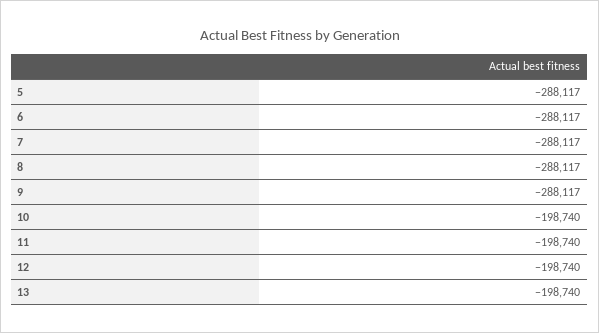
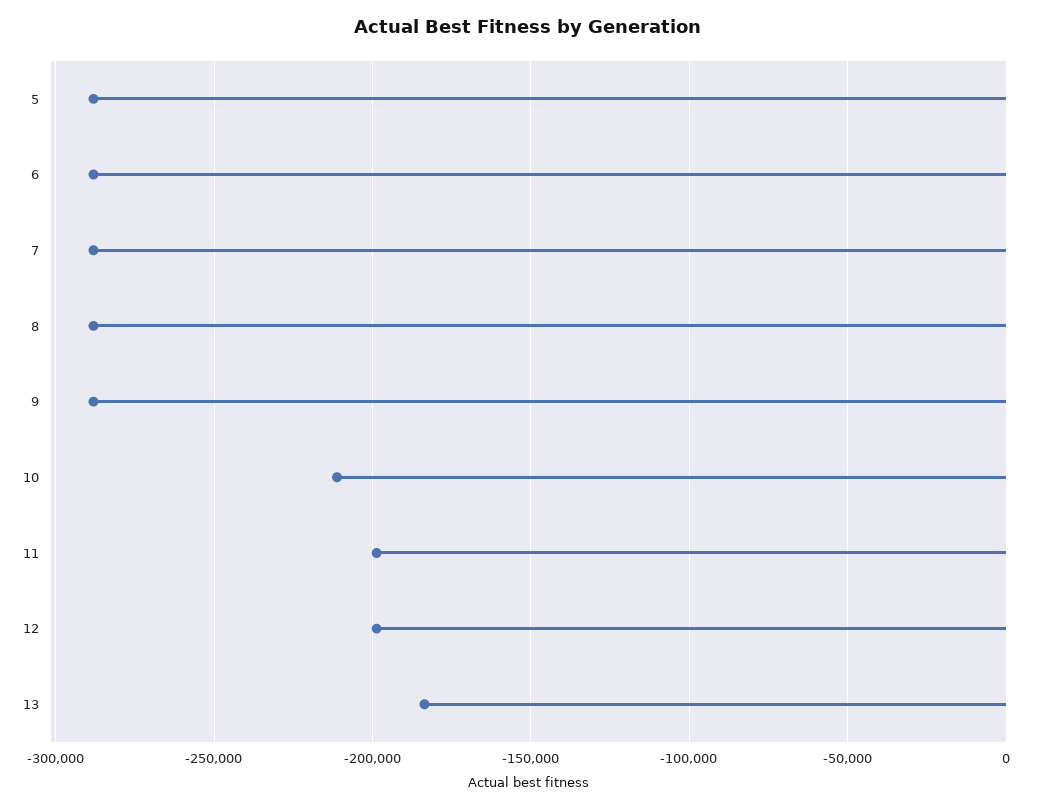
  {
    "5": -288117,
    "6": -288117,
    "7": -288117,
    "8": -288117,
    "9": -288117,
-   "10": -198740,
+   "10": -210000,
    "11": -198740,
    "12": -198740,
-   "13": -198740
+   "13": -185000
  }

